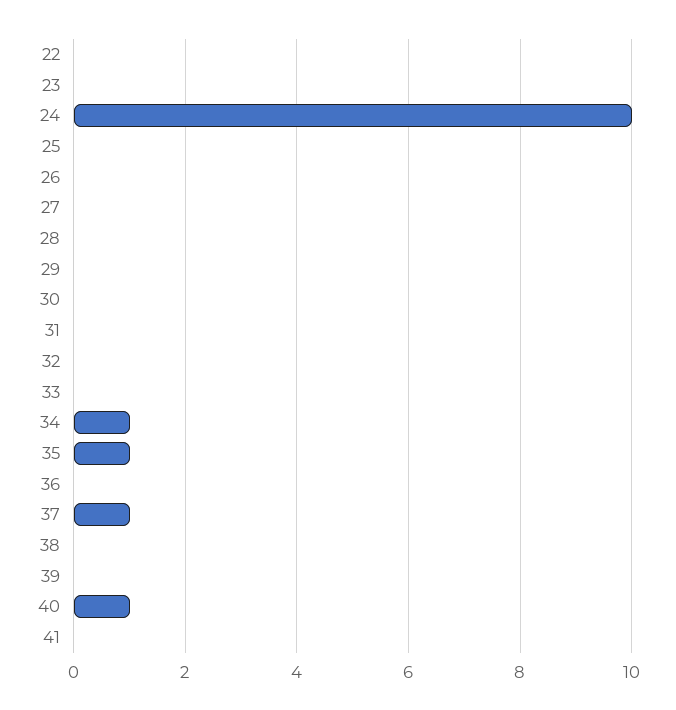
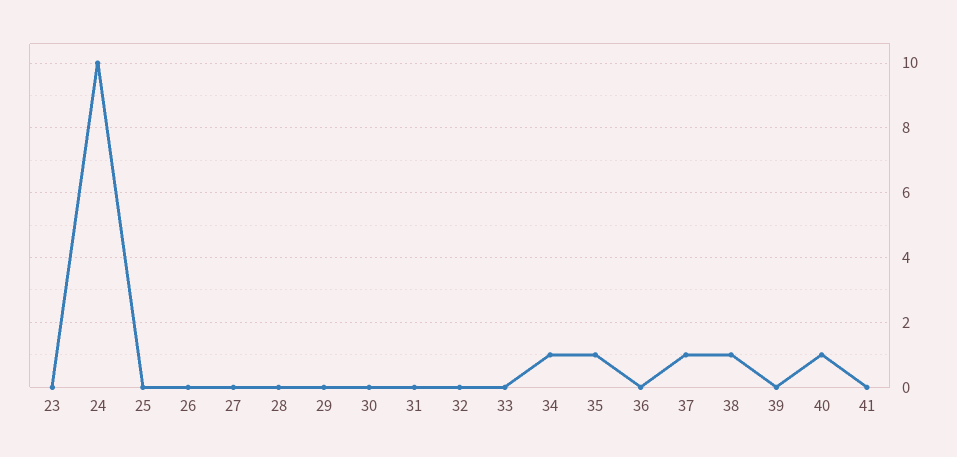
  {
-   "22": 0,
    "23": 0,
    "24": 10,
    "25": 0,
    "26": 0,
    "27": 0,
    "28": 0,
    "29": 0,
    "30": 0,
    "31": 0,
    "32": 0,
    "33": 0,
    "34": 1,
    "35": 1,
    "36": 0,
    "37": 1,
-   "38": 0,
+   "38": 1,
    "39": 0,
    "40": 1,
    "41": 0
  }

